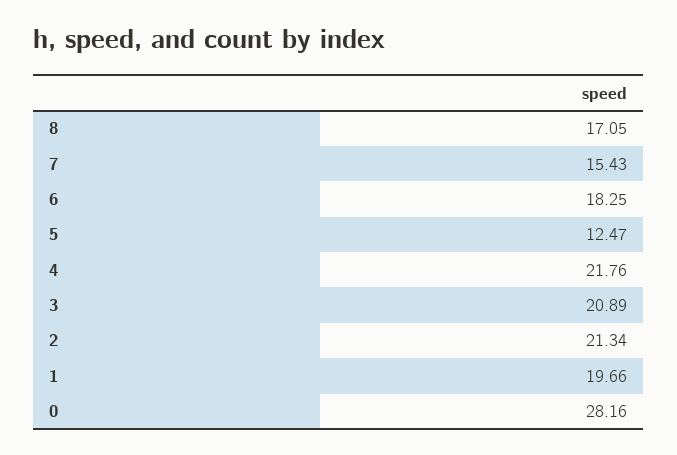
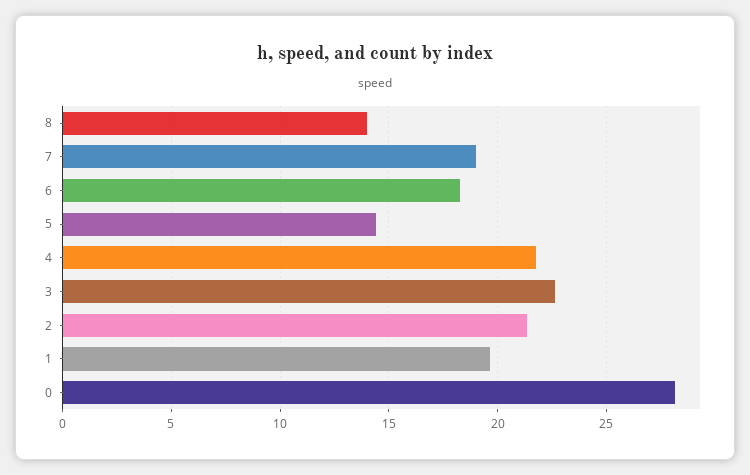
  {
-   "8": 17.05,
+   "8": 14,
-   "7": 15.43,
+   "7": 19,
    "6": 18.25,
-   "5": 12.47,
+   "5": 14.5,
    "4": 21.76,
-   "3": 20.89,
+   "3": 22.5,
    "2": 21.34,
    "1": 19.66,
    "0": 28.16
  }

